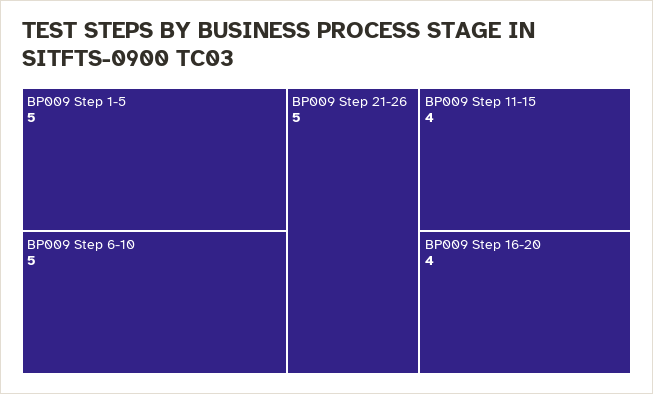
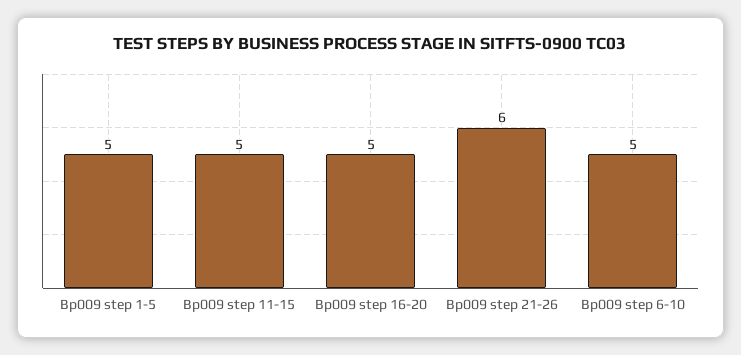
  {
    "BP009 Step 1-5": 5,
    "BP009 Step 6-10": 5,
-   "BP009 Step 21-26": 5,
+   "BP009 Step 21-26": 6,
-   "BP009 Step 11-15": 4,
+   "BP009 Step 11-15": 5,
-   "BP009 Step 16-20": 4
+   "BP009 Step 16-20": 5
  }

